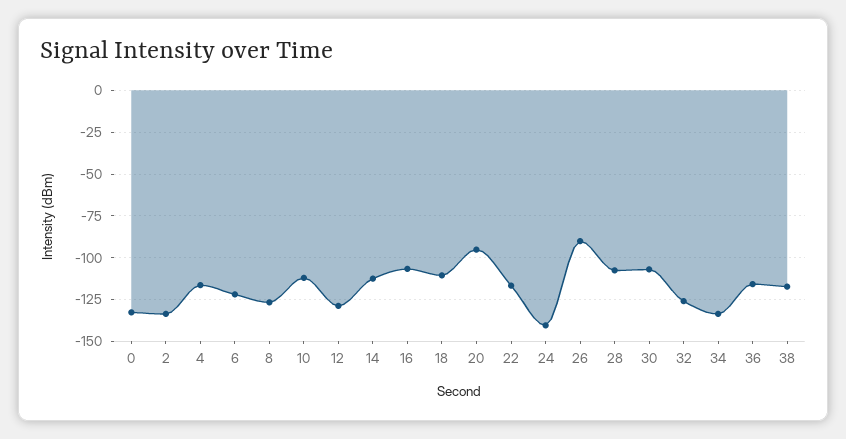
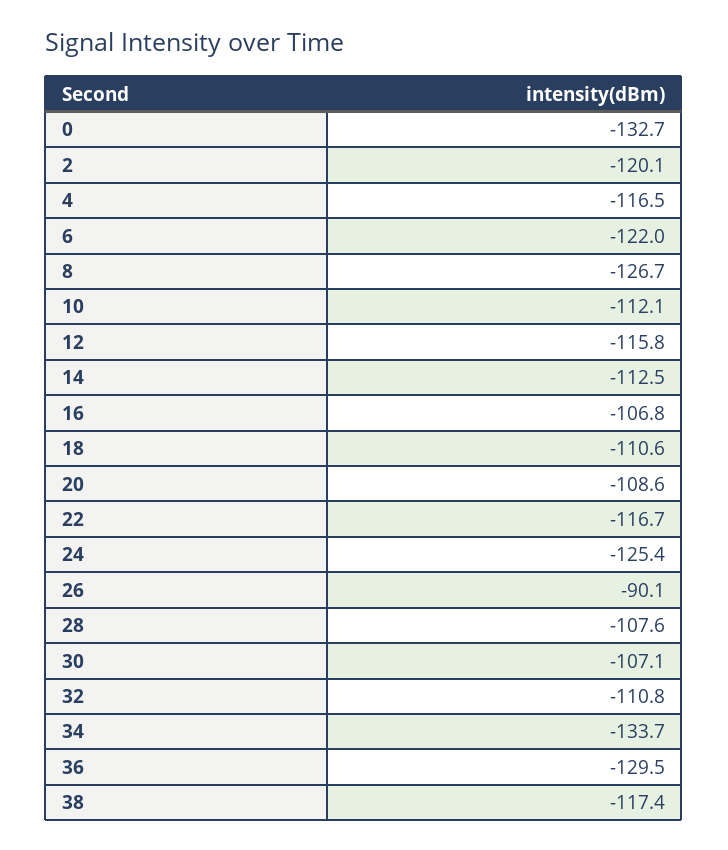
  {
    "0": -132.7,
-   "2": -135,
+   "2": -120.1,
    "4": -116.5,
    "6": -122,
    "8": -126.7,
    "10": -112.1,
-   "12": -130,
+   "12": -115.8,
    "14": -112.5,
    "16": -106.8,
    "18": -110.6,
-   "20": -95,
+   "20": -108.6,
    "22": -116.7,
-   "24": -140,
+   "24": -125.4,
    "26": -90.1,
    "28": -107.6,
    "30": -107.1,
-   "32": -125,
+   "32": -110.8,
    "34": -133.7,
-   "36": -115,
+   "36": -129.5,
    "38": -117.4
  }

